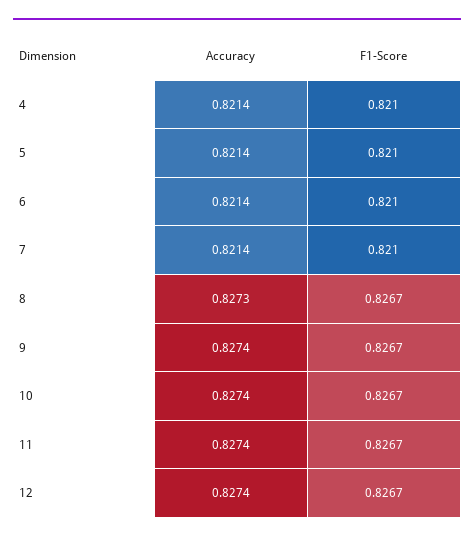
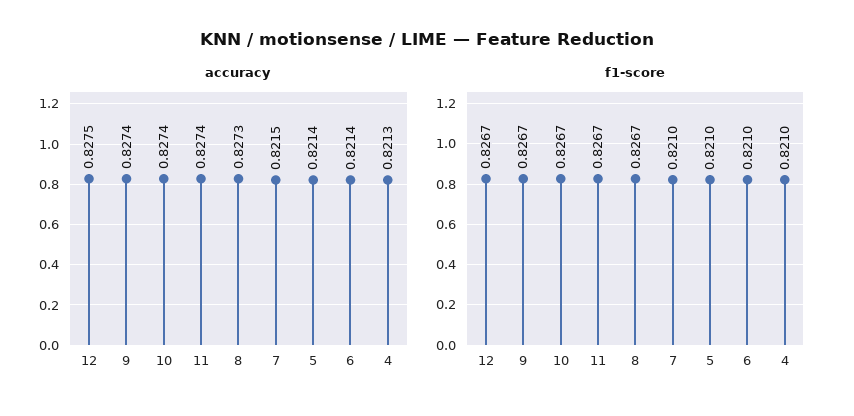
  {
    "Accuracy": {
-     "4": 0.8214,
+     "4": 0.8213,
      "5": 0.8214,
      "6": 0.8214,
-     "7": 0.8214,
+     "7": 0.8215,
      "8": 0.8273,
      "9": 0.8274,
      "10": 0.8274,
      "11": 0.8274,
-     "12": 0.8274
+     "12": 0.8275
    },
    "F1-Score": {
      "4": 0.821,
      "5": 0.821,
      "6": 0.821,
      "7": 0.821,
      "8": 0.8267,
      "9": 0.8267,
      "10": 0.8267,
      "11": 0.8267,
      "12": 0.8267
    }
  }

